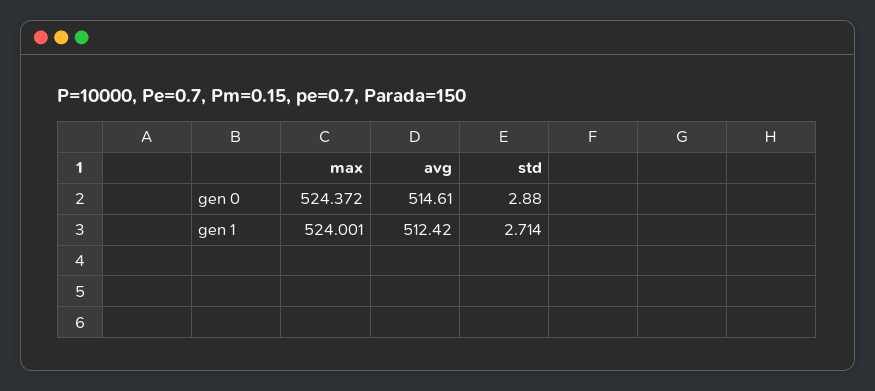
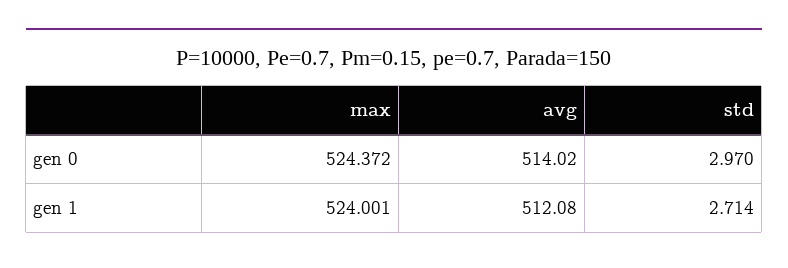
  {
    "max": {
      "gen 0": 524.372,
      "gen 1": 524.001
    },
    "avg": {
-     "gen 0": 514.61,
+     "gen 0": 514.02,
-     "gen 1": 512.42
+     "gen 1": 512.08
    },
    "std": {
-     "gen 0": 2.88,
+     "gen 0": 2.97,
      "gen 1": 2.714
    }
  }

